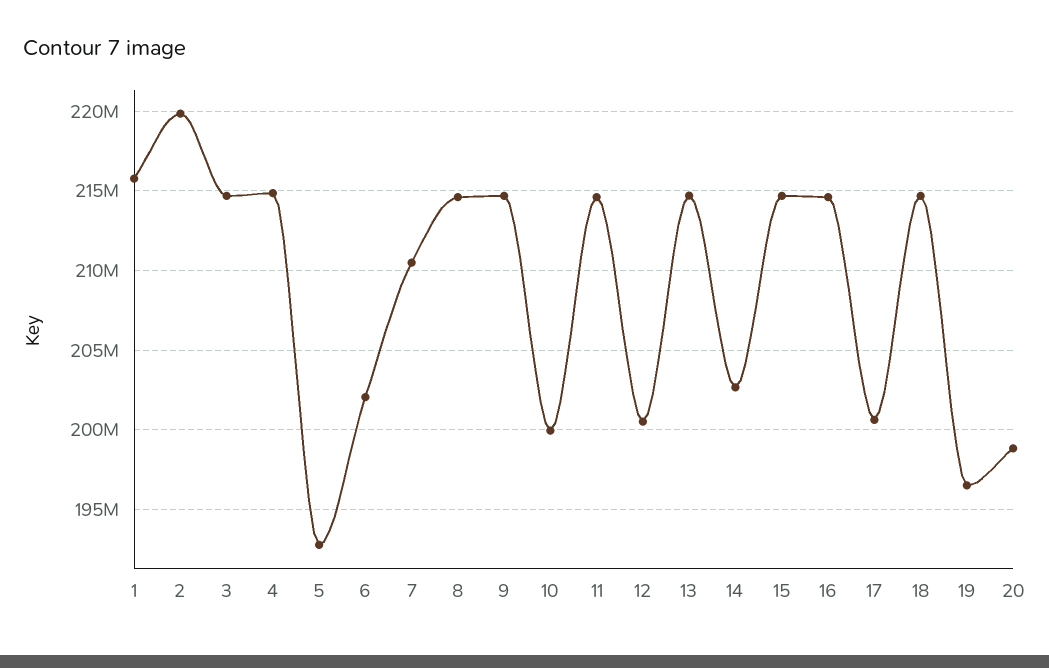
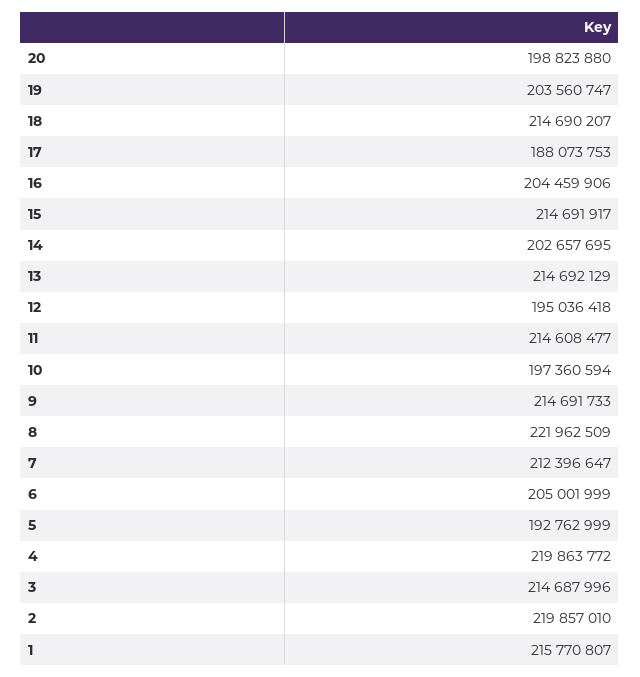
  {
    "1": 215770807,
    "2": 219857010,
    "3": 214687996,
-   "4": 215000000,
+   "4": 219863772,
    "5": 192762999,
-   "6": 202000000,
+   "6": 205001999,
-   "7": 210500000,
+   "7": 212396647,
-   "8": 214500000,
+   "8": 221962509,
    "9": 214691733,
-   "10": 200000000,
+   "10": 197360594,
    "11": 214608477,
-   "12": 200500000,
+   "12": 195036418,
    "13": 214692129,
    "14": 202657695,
    "15": 214691917,
-   "16": 214500000,
+   "16": 204459906,
-   "17": 200500000,
+   "17": 188073753,
    "18": 214690207,
-   "19": 196500000,
+   "19": 203560747,
    "20": 198823880
  }

